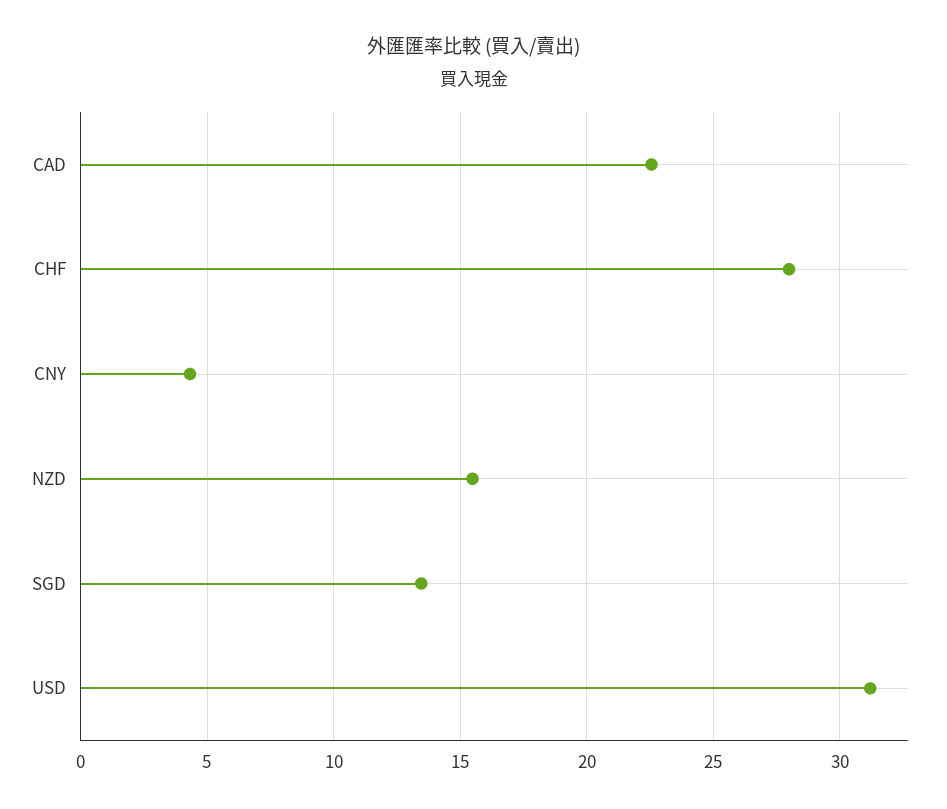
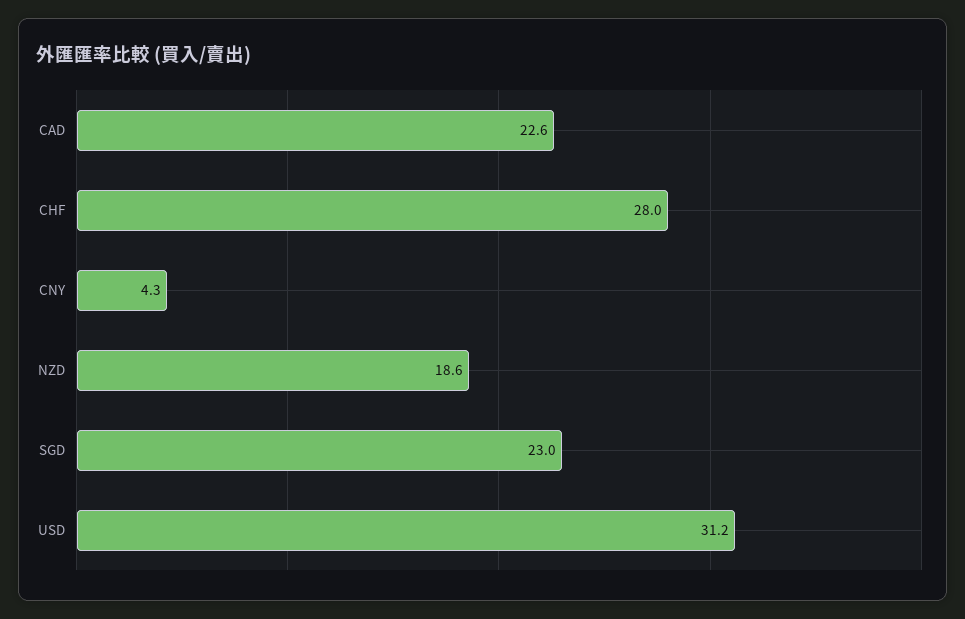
  {
    "CAD": 22.6,
    "CHF": 28,
    "CNY": 4.3,
-   "NZD": 15.5,
+   "NZD": 18.6,
-   "SGD": 13.5,
+   "SGD": 23,
    "USD": 31.2
  }

